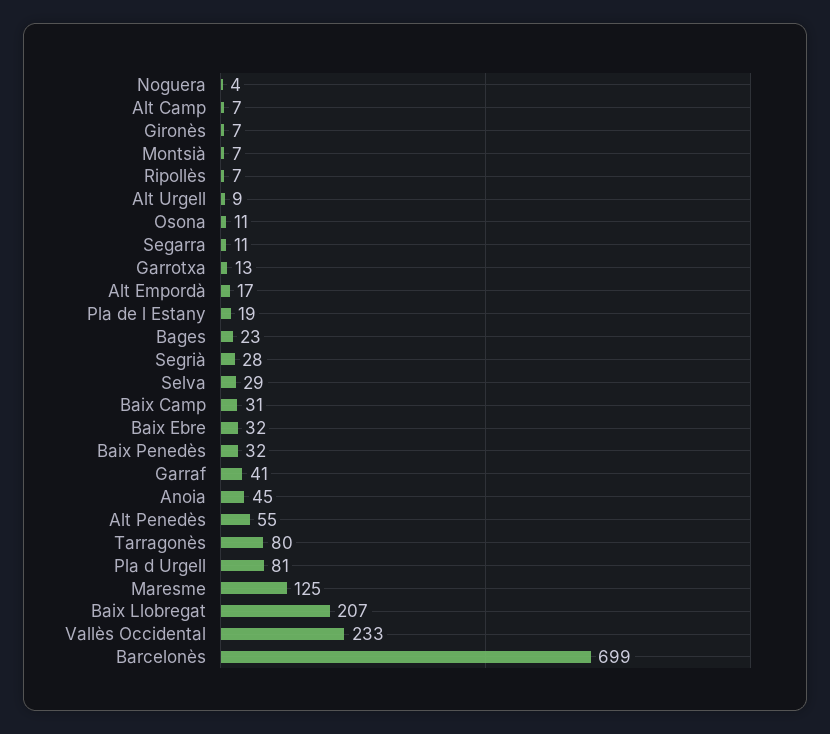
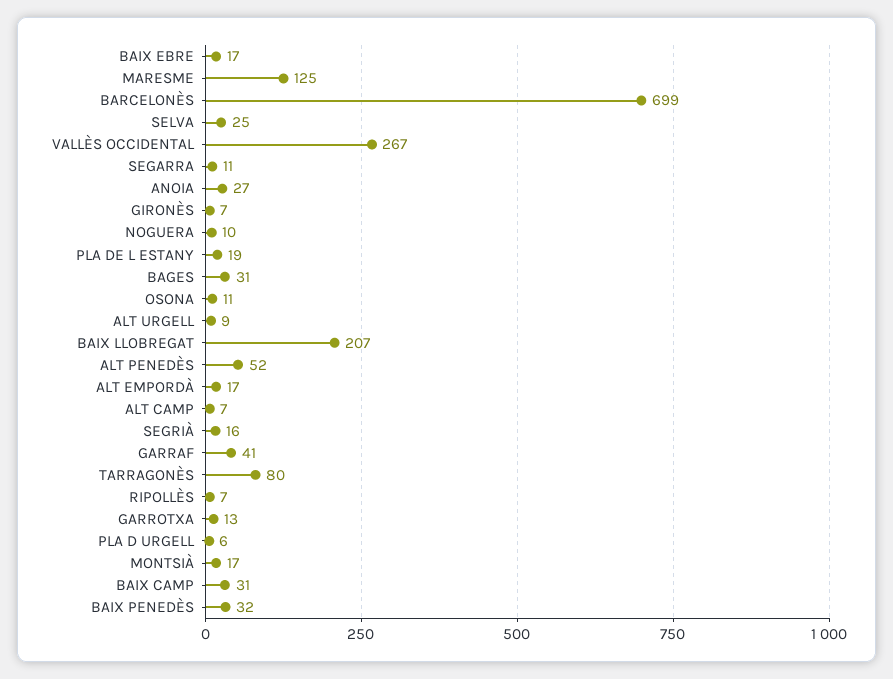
  {
-   "Noguera": 4,
+   "Noguera": 10,
    "Alt Camp": 7,
    "Gironès": 7,
-   "Montsià": 7,
+   "Montsià": 17,
    "Ripollès": 7,
    "Alt Urgell": 9,
    "Osona": 11,
    "Segarra": 11,
    "Garrotxa": 13,
    "Alt Empordà": 17,
    "Pla de l Estany": 19,
-   "Bages": 23,
+   "Bages": 31,
-   "Segrià": 28,
+   "Segrià": 16,
-   "Selva": 29,
+   "Selva": 25,
    "Baix Camp": 31,
-   "Baix Ebre": 32,
+   "Baix Ebre": 17,
    "Baix Penedès": 32,
    "Garraf": 41,
-   "Anoia": 45,
+   "Anoia": 27,
-   "Alt Penedès": 55,
+   "Alt Penedès": 52,
    "Tarragonès": 80,
-   "Pla d Urgell": 81,
+   "Pla d Urgell": 6,
    "Maresme": 125,
    "Baix Llobregat": 207,
-   "Vallès Occidental": 233,
+   "Vallès Occidental": 267,
    "Barcelonès": 699
  }

